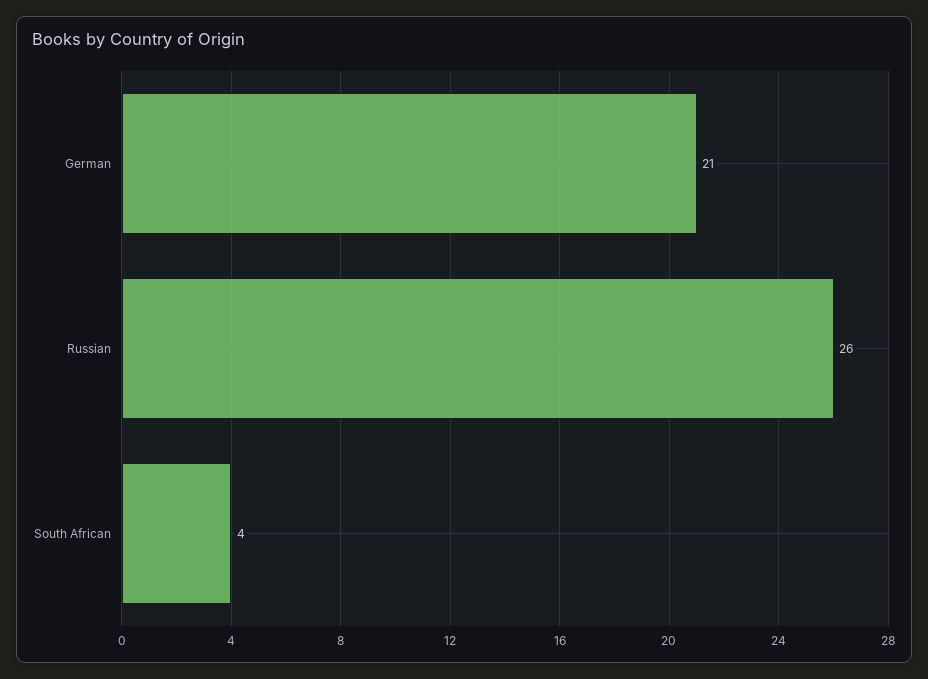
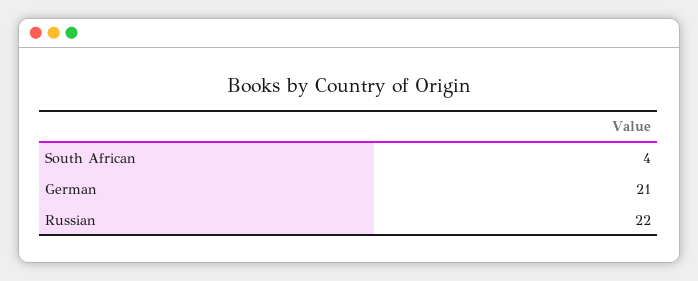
  {
    "German": 21,
-   "Russian": 26,
+   "Russian": 22,
    "South African": 4
  }

